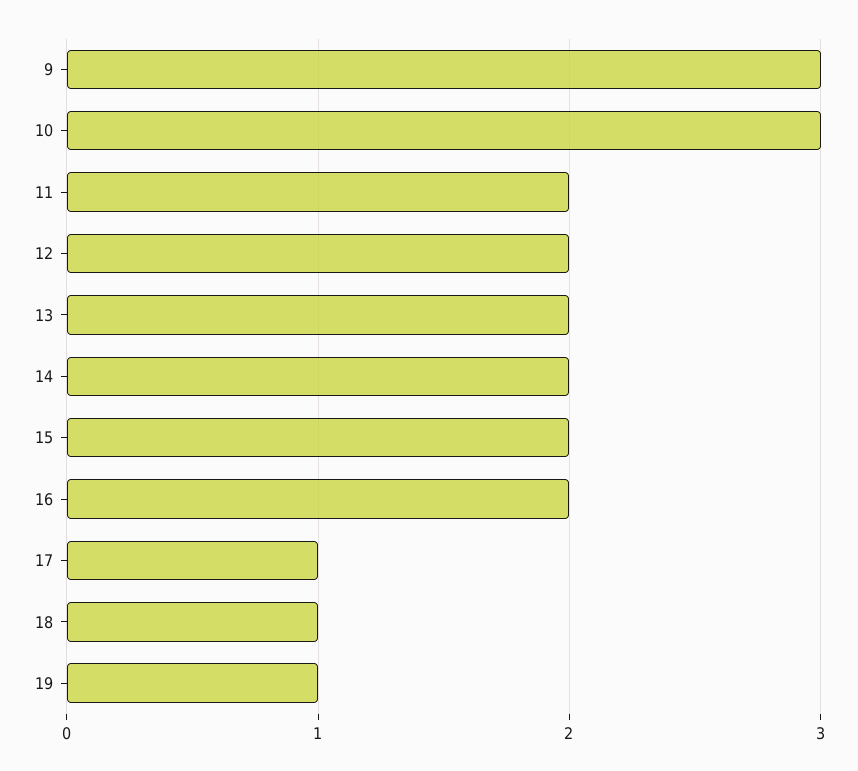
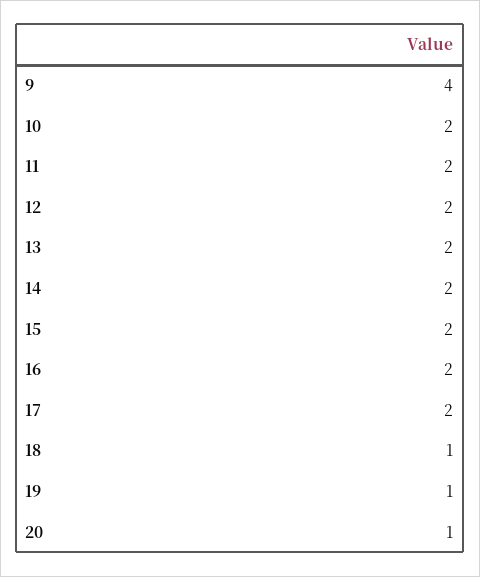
  {
-   "9": 3,
+   "9": 4,
-   "10": 3,
+   "10": 2,
    "11": 2,
    "12": 2,
    "13": 2,
    "14": 2,
    "15": 2,
    "16": 2,
-   "17": 1,
+   "17": 2,
    "18": 1,
-   "19": 1
+   "19": 1,
+   "20": 1
  }

